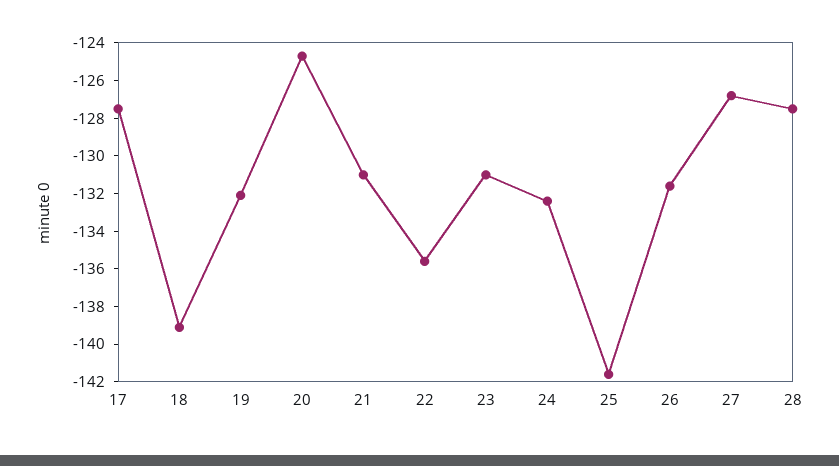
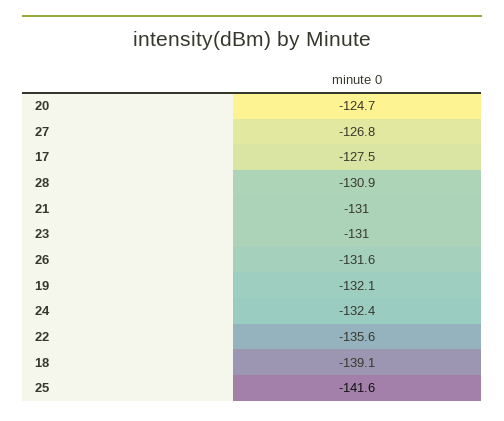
  {
    "17": -127.5,
    "18": -139.1,
    "19": -132.1,
    "20": -124.7,
    "21": -131,
    "22": -135.6,
    "23": -131,
    "24": -132.4,
    "25": -141.6,
    "26": -131.6,
    "27": -126.8,
-   "28": -127.5
+   "28": -130.9
  }

